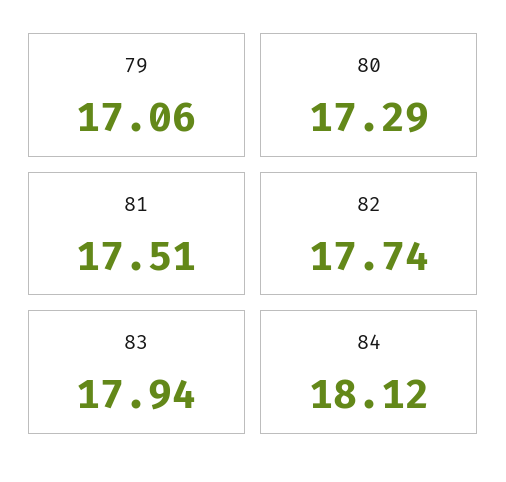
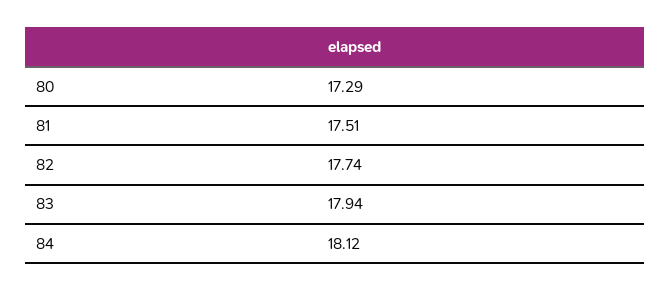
  {
-   "79": 17.06,
    "80": 17.29,
    "81": 17.51,
    "82": 17.74,
    "83": 17.94,
    "84": 18.12
  }

